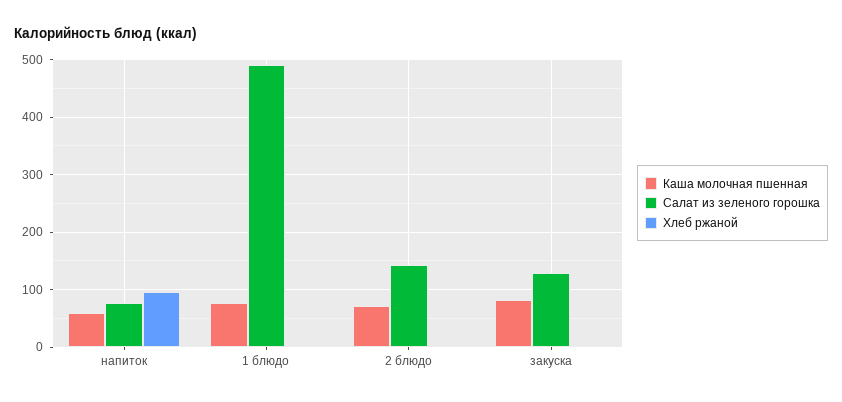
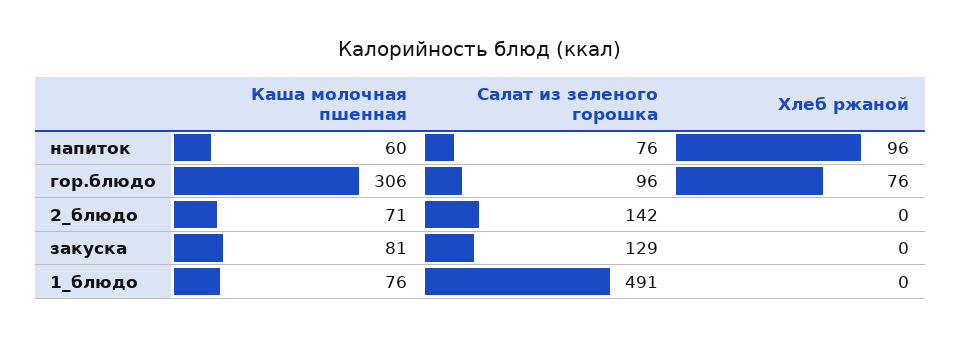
  {
    "Каша молочная пшенная": {
      "напиток": 60,
      "1 блюдо": 76,
      "2 блюдо": 71,
-     "закуска": 81
+     "закуска": 81,
+     "гор.блюдо": 306
    },
    "Салат из зеленого горошка": {
      "напиток": 76,
      "1 блюдо": 491,
      "2 блюдо": 142,
-     "закуска": 129
+     "закуска": 129,
+     "гор.блюдо": 96
    },
    "Хлеб ржаной": {
      "напиток": 96,
      "1 блюдо": 0,
      "2 блюдо": 0,
-     "закуска": 0
+     "закуска": 0,
+     "гор.блюдо": 76
    }
  }

